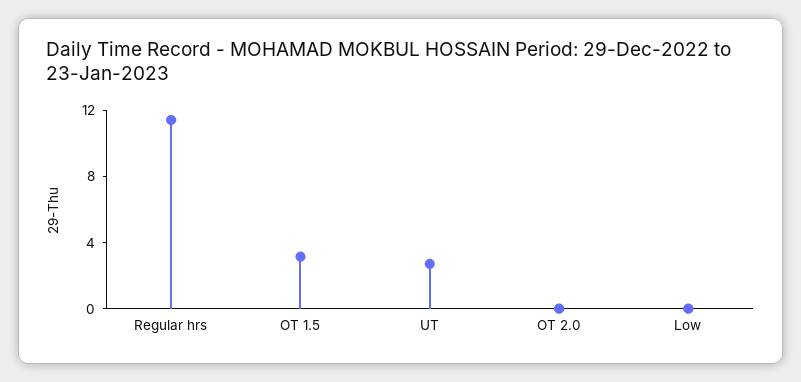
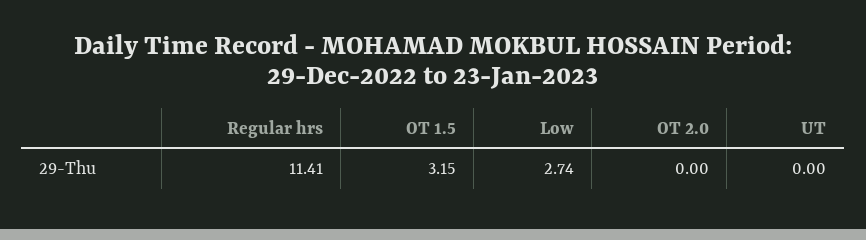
  {
    "Regular hrs": 11.41,
    "OT 1.5": 3.15,
-   "UT": 3,
+   "UT": 0,
    "OT 2.0": 0,
-   "Low": 0
+   "Low": 2.74
  }

